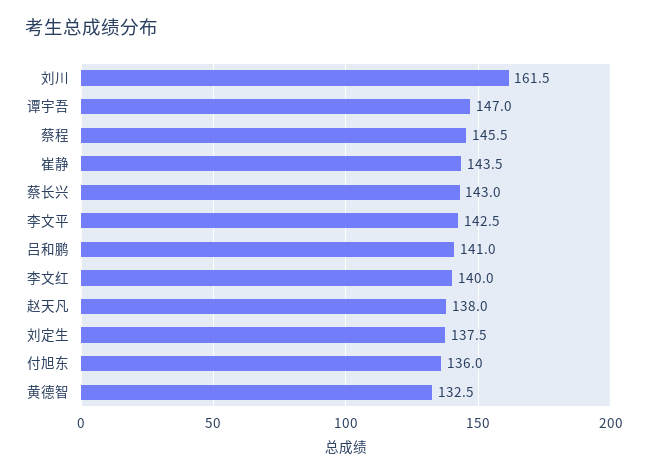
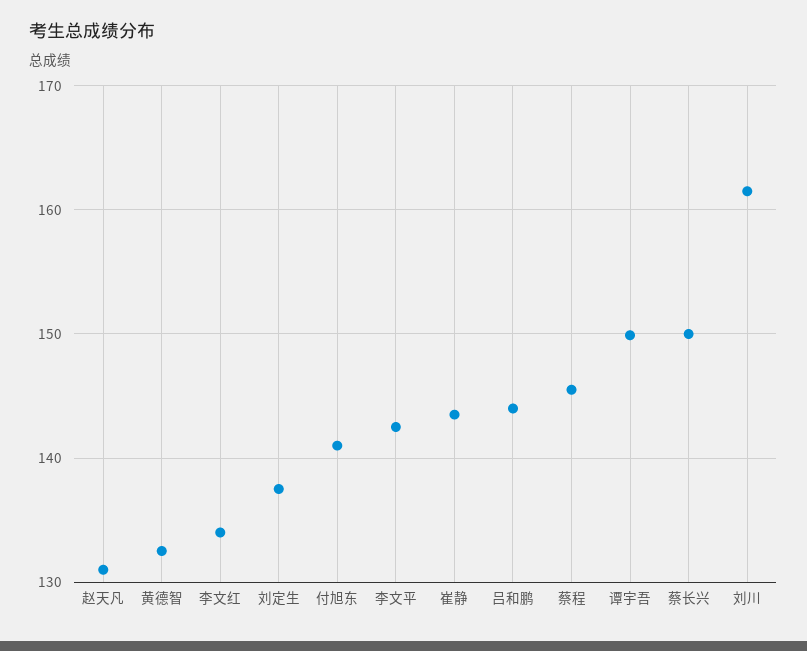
  {
    "刘川": 161.5,
-   "谭宇吾": 147,
+   "谭宇吾": 150,
    "蔡程": 145.5,
    "崔静": 143.5,
-   "蔡长兴": 143,
+   "蔡长兴": 150,
    "李文平": 142.5,
-   "吕和鹏": 141,
+   "吕和鹏": 144,
-   "李文红": 140,
+   "李文红": 134,
-   "赵天凡": 138,
+   "赵天凡": 131,
    "刘定生": 137.5,
-   "付旭东": 136,
+   "付旭东": 141,
    "黄德智": 132.5
  }

